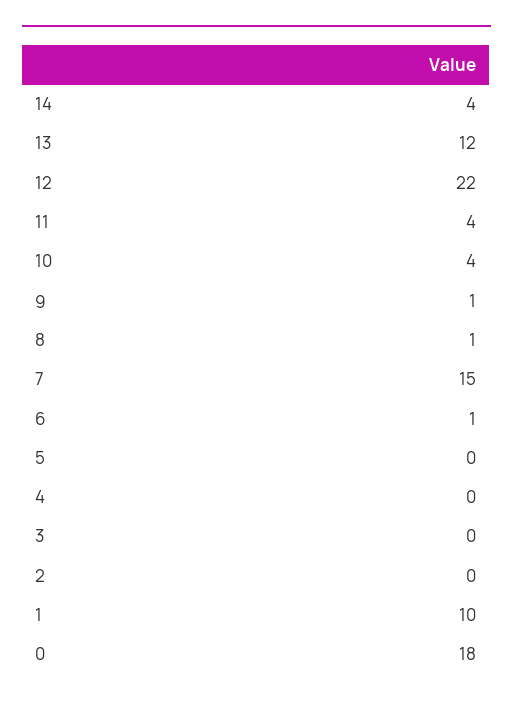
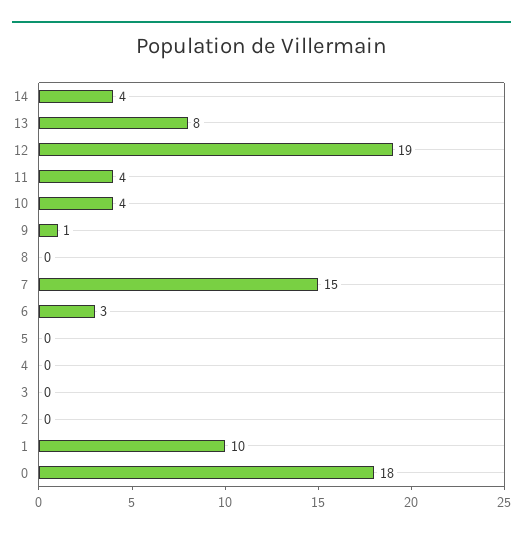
  {
    "14": 4,
-   "13": 12,
+   "13": 8,
-   "12": 22,
+   "12": 19,
    "11": 4,
    "10": 4,
    "9": 1,
-   "8": 1,
+   "8": 0,
    "7": 15,
-   "6": 1,
+   "6": 3,
    "5": 0,
    "4": 0,
    "3": 0,
    "2": 0,
    "1": 10,
    "0": 18
  }

